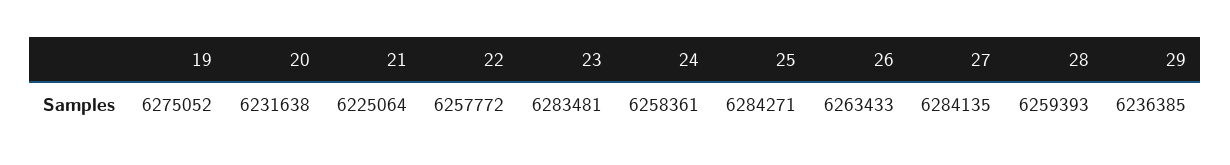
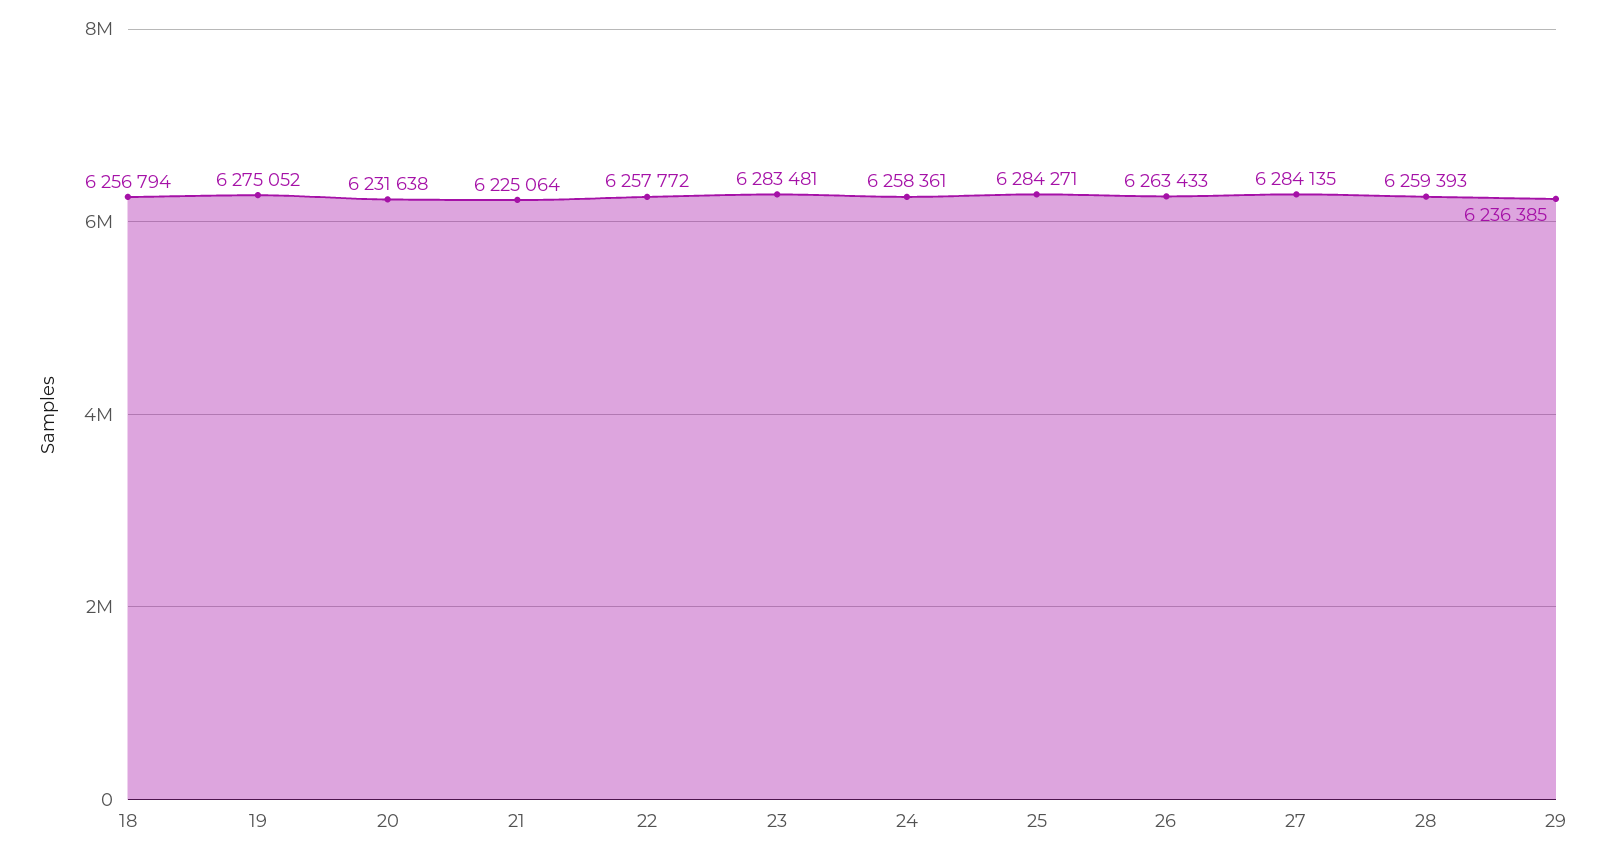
  {
    "19": 6275052,
    "20": 6231638,
    "21": 6225064,
    "22": 6257772,
    "23": 6283481,
    "24": 6258361,
    "25": 6284271,
    "26": 6263433,
    "27": 6284135,
    "28": 6259393,
-   "29": 6236385
+   "29": 6236385,
+   "18": 6256794
  }

